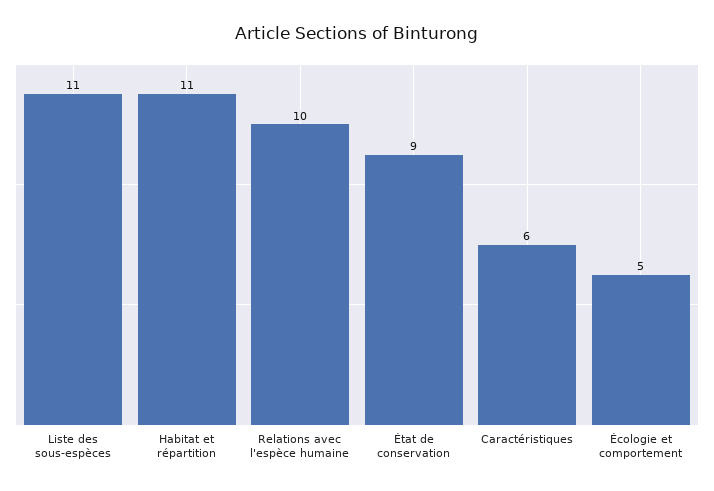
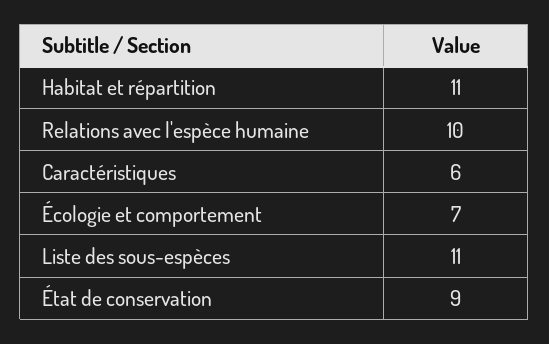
  {
    "Liste des sous-espèces": 11,
    "Habitat et répartition": 11,
    "Relations avec l'espèce humaine": 10,
    "État de conservation": 9,
    "Caractéristiques": 6,
-   "Écologie et comportement": 5
+   "Écologie et comportement": 7
  }

